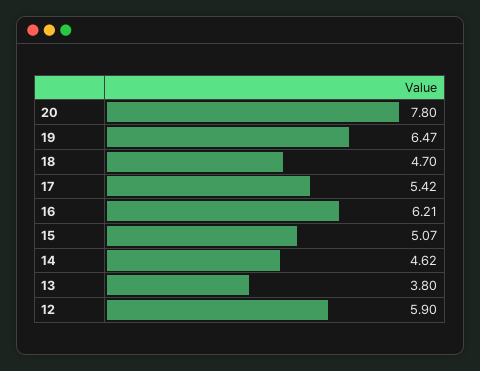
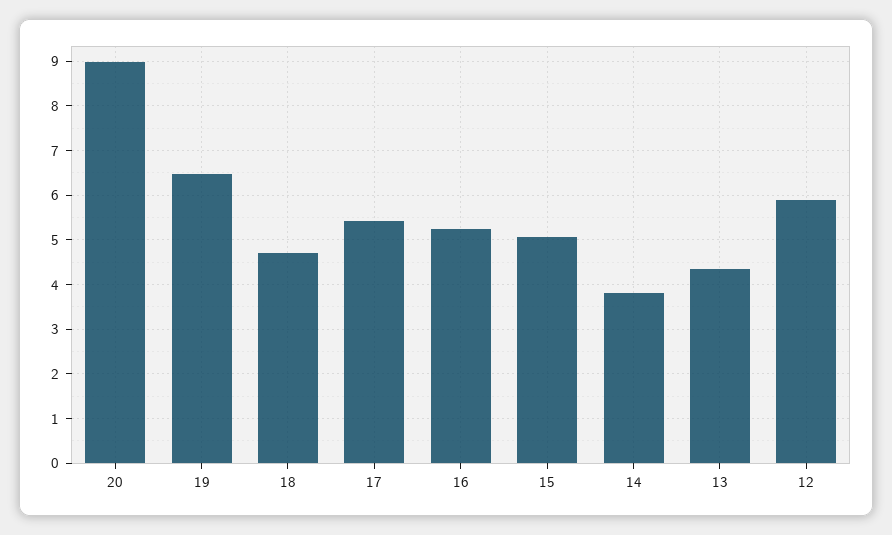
  {
-   "20": 7.8,
+   "20": 9,
    "19": 6.47,
    "18": 4.7,
    "17": 5.42,
-   "16": 6.21,
+   "16": 5.2,
    "15": 5.07,
-   "14": 4.62,
+   "14": 3.8,
-   "13": 3.8,
+   "13": 4.4,
    "12": 5.9
  }

